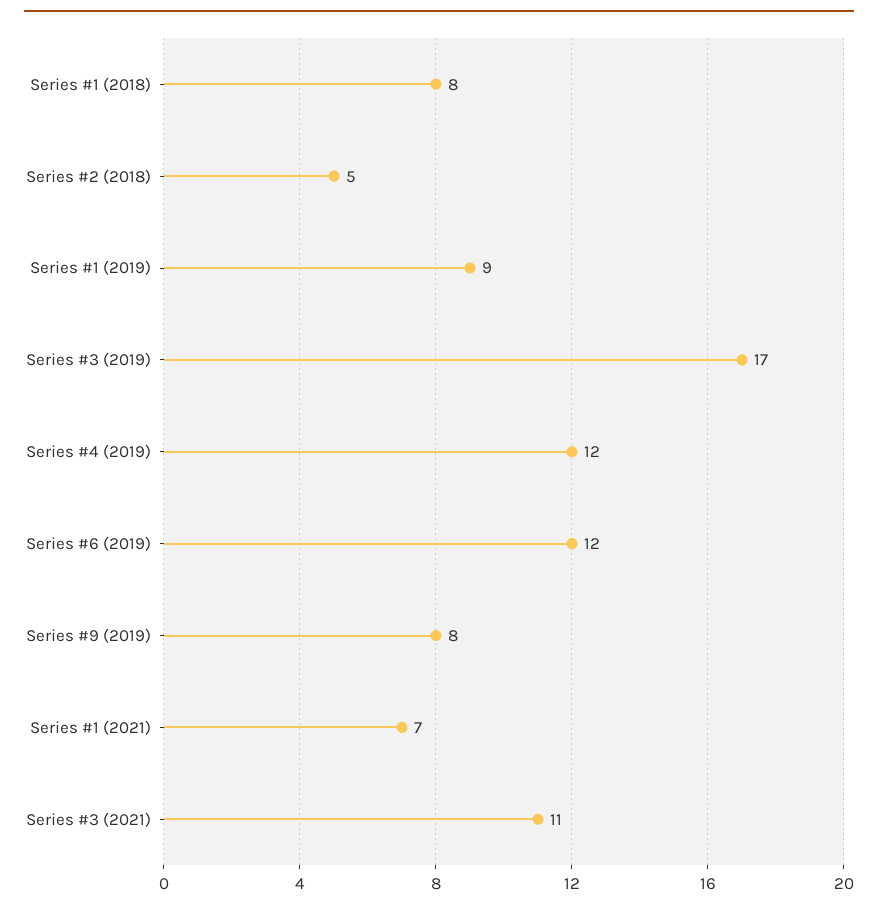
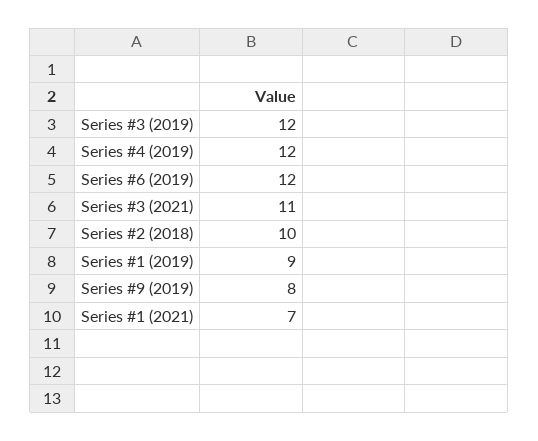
  {
-   "Series #1 (2018)": 8,
-   "Series #2 (2018)": 5,
+   "Series #2 (2018)": 10,
    "Series #1 (2019)": 9,
-   "Series #3 (2019)": 17,
+   "Series #3 (2019)": 12,
    "Series #4 (2019)": 12,
    "Series #6 (2019)": 12,
    "Series #9 (2019)": 8,
    "Series #1 (2021)": 7,
    "Series #3 (2021)": 11
  }

